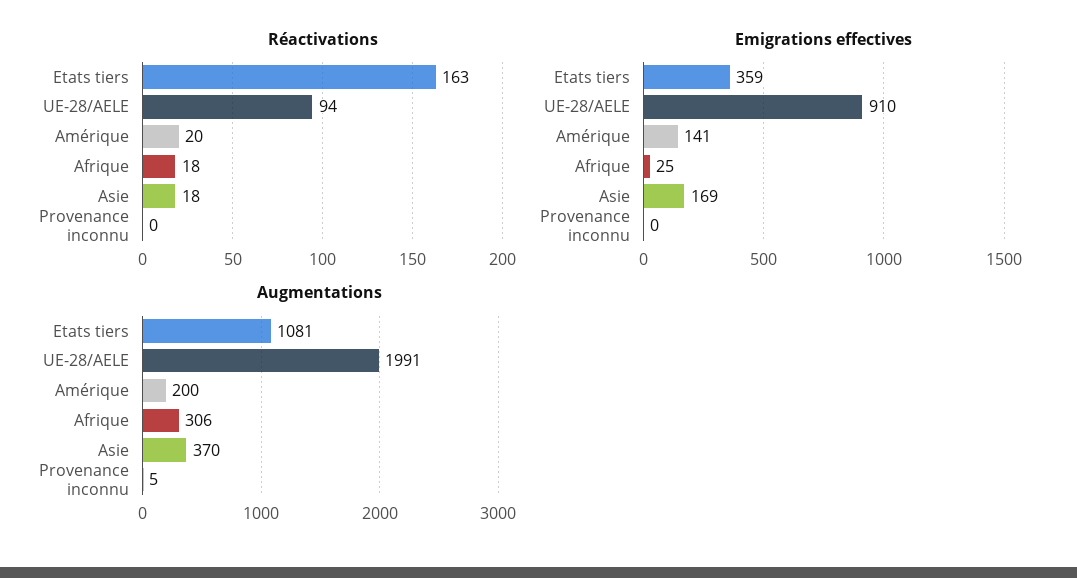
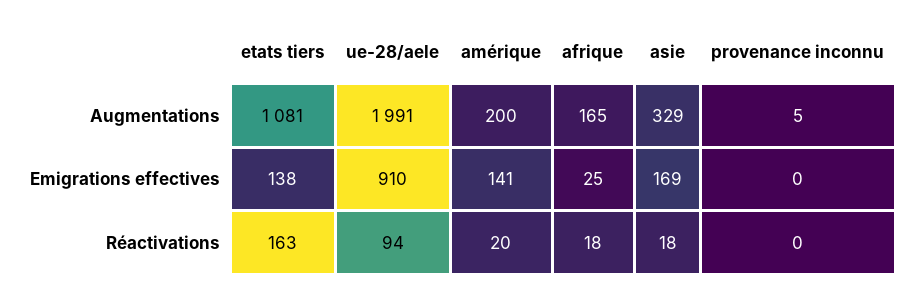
  {
    "Réactivations": {
      "Etats tiers": 163,
      "UE-28/AELE": 94,
      "Amérique": 20,
      "Afrique": 18,
      "Asie": 18,
      "Provenance inconnu": 0
    },
    "Emigrations effectives": {
-     "Etats tiers": 359,
+     "Etats tiers": 138,
      "UE-28/AELE": 910,
      "Amérique": 141,
      "Afrique": 25,
      "Asie": 169,
      "Provenance inconnu": 0
    },
    "Augmentations": {
      "Etats tiers": 1081,
      "UE-28/AELE": 1991,
      "Amérique": 200,
-     "Afrique": 306,
+     "Afrique": 165,
-     "Asie": 370,
+     "Asie": 329,
      "Provenance inconnu": 5
    }
  }

